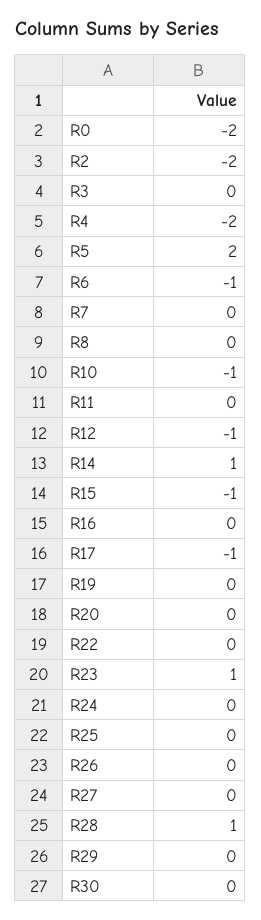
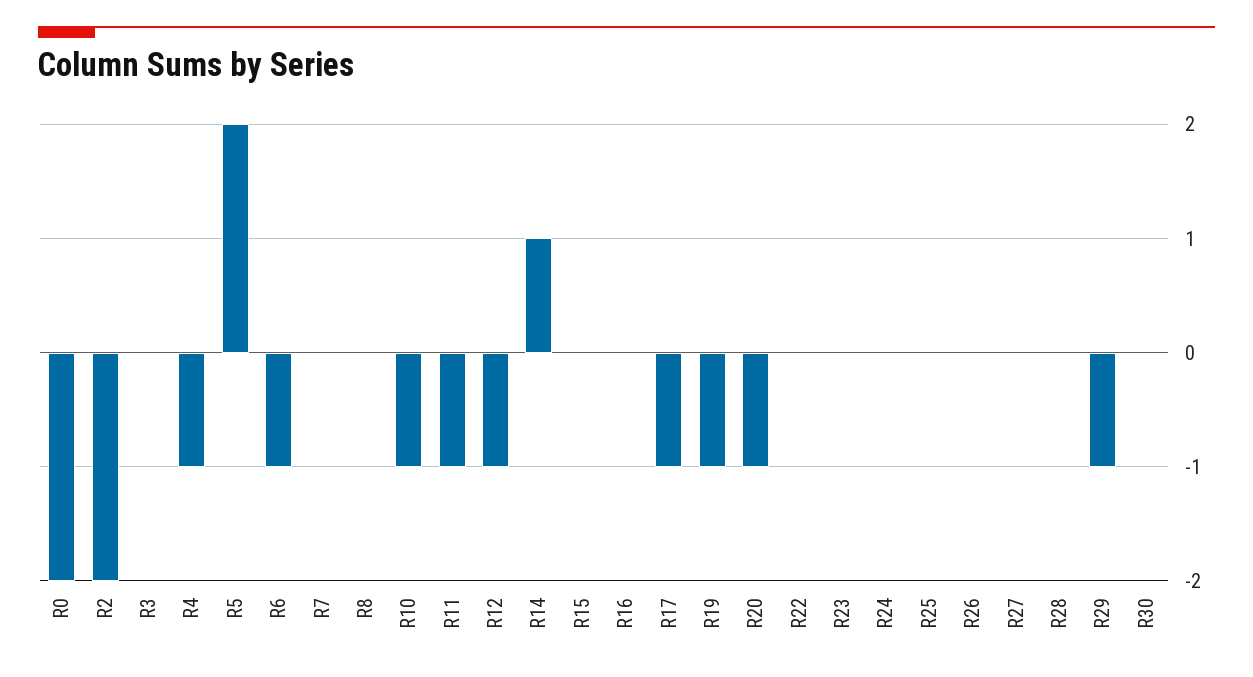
  {
    "R0": -2,
    "R2": -2,
    "R3": 0,
-   "R4": -2,
+   "R4": -1,
    "R5": 2,
    "R6": -1,
    "R7": 0,
    "R8": 0,
    "R10": -1,
-   "R11": 0,
+   "R11": -1,
    "R12": -1,
    "R14": 1,
-   "R15": -1,
+   "R15": 0,
    "R16": 0,
    "R17": -1,
-   "R19": 0,
+   "R19": -1,
-   "R20": 0,
+   "R20": -1,
    "R22": 0,
-   "R23": 1,
+   "R23": 0,
    "R24": 0,
    "R25": 0,
    "R26": 0,
    "R27": 0,
-   "R28": 1,
+   "R28": 0,
-   "R29": 0,
+   "R29": -1,
    "R30": 0
  }

